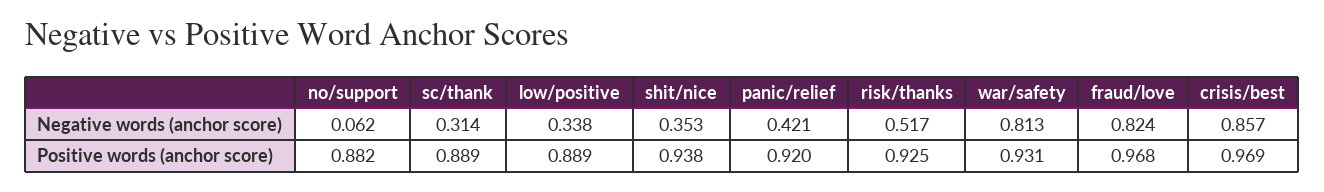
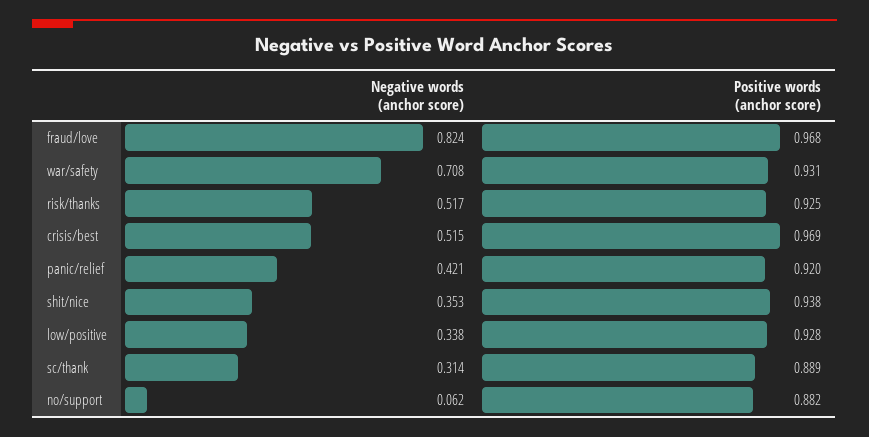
  {
    "no/support": {
      "Negative words (anchor score)": 0.062,
      "Positive words (anchor score)": 0.882
    },
    "sc/thank": {
      "Negative words (anchor score)": 0.314,
      "Positive words (anchor score)": 0.889
    },
    "low/positive": {
      "Negative words (anchor score)": 0.338,
-     "Positive words (anchor score)": 0.889
+     "Positive words (anchor score)": 0.928
    },
    "shit/nice": {
      "Negative words (anchor score)": 0.353,
      "Positive words (anchor score)": 0.938
    },
    "panic/relief": {
      "Negative words (anchor score)": 0.421,
      "Positive words (anchor score)": 0.92
    },
    "risk/thanks": {
      "Negative words (anchor score)": 0.517,
      "Positive words (anchor score)": 0.925
    },
    "war/safety": {
-     "Negative words (anchor score)": 0.813,
+     "Negative words (anchor score)": 0.708,
      "Positive words (anchor score)": 0.931
    },
    "fraud/love": {
      "Negative words (anchor score)": 0.824,
      "Positive words (anchor score)": 0.968
    },
    "crisis/best": {
-     "Negative words (anchor score)": 0.857,
+     "Negative words (anchor score)": 0.515,
      "Positive words (anchor score)": 0.969
    }
  }

